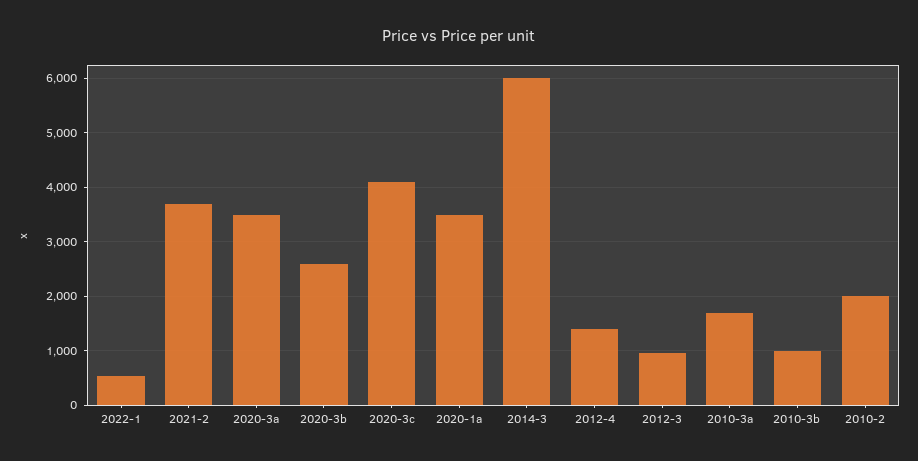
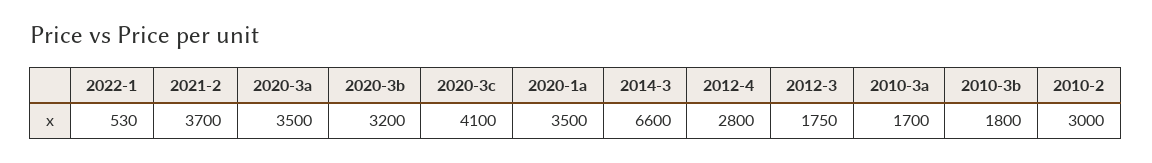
  {
    "2022-1": 530,
    "2021-2": 3700,
    "2020-3a": 3500,
-   "2020-3b": 2600,
+   "2020-3b": 3200,
    "2020-3c": 4100,
    "2020-1a": 3500,
-   "2014-3": 6000,
+   "2014-3": 6600,
-   "2012-4": 1400,
+   "2012-4": 2800,
-   "2012-3": 1000,
+   "2012-3": 1750,
    "2010-3a": 1700,
-   "2010-3b": 1000,
+   "2010-3b": 1800,
-   "2010-2": 2000
+   "2010-2": 3000
  }

